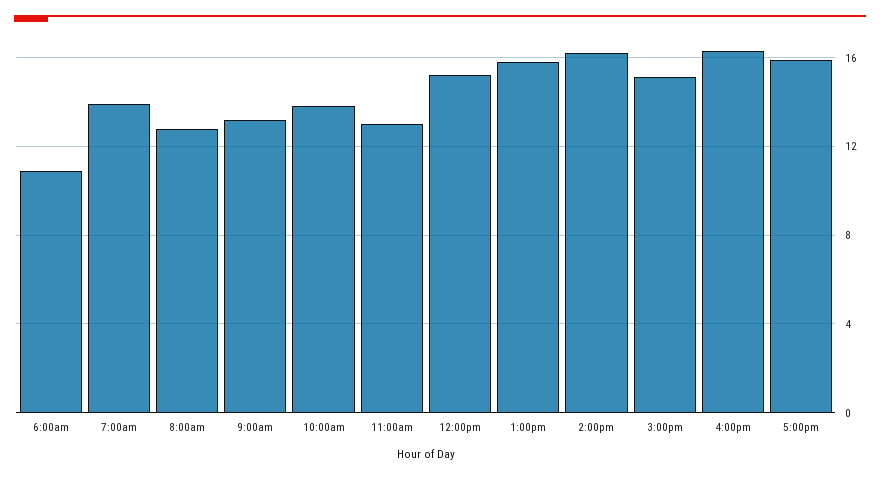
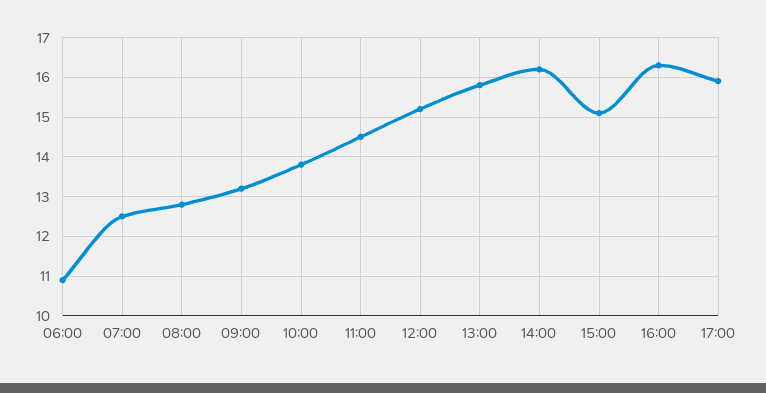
  {
    "6:00am": 11,
-   "7:00am": 14,
+   "7:00am": 12.5,
    "8:00am": 13,
    "9:00am": 13,
    "10:00am": 14,
-   "11:00am": 13,
+   "11:00am": 14.5,
    "12:00pm": 15,
    "1:00pm": 16,
    "2:00pm": 16,
    "3:00pm": 15,
    "4:00pm": 16.5,
    "5:00pm": 16
  }

